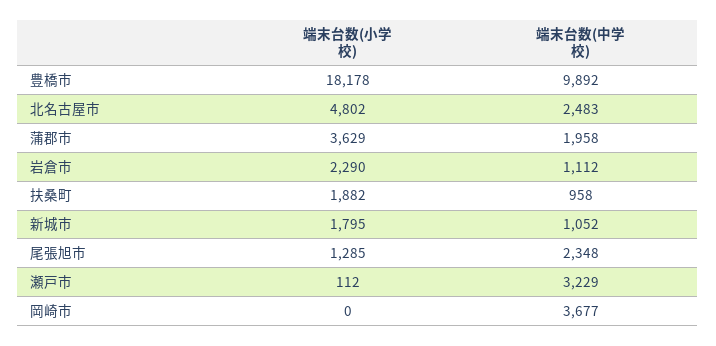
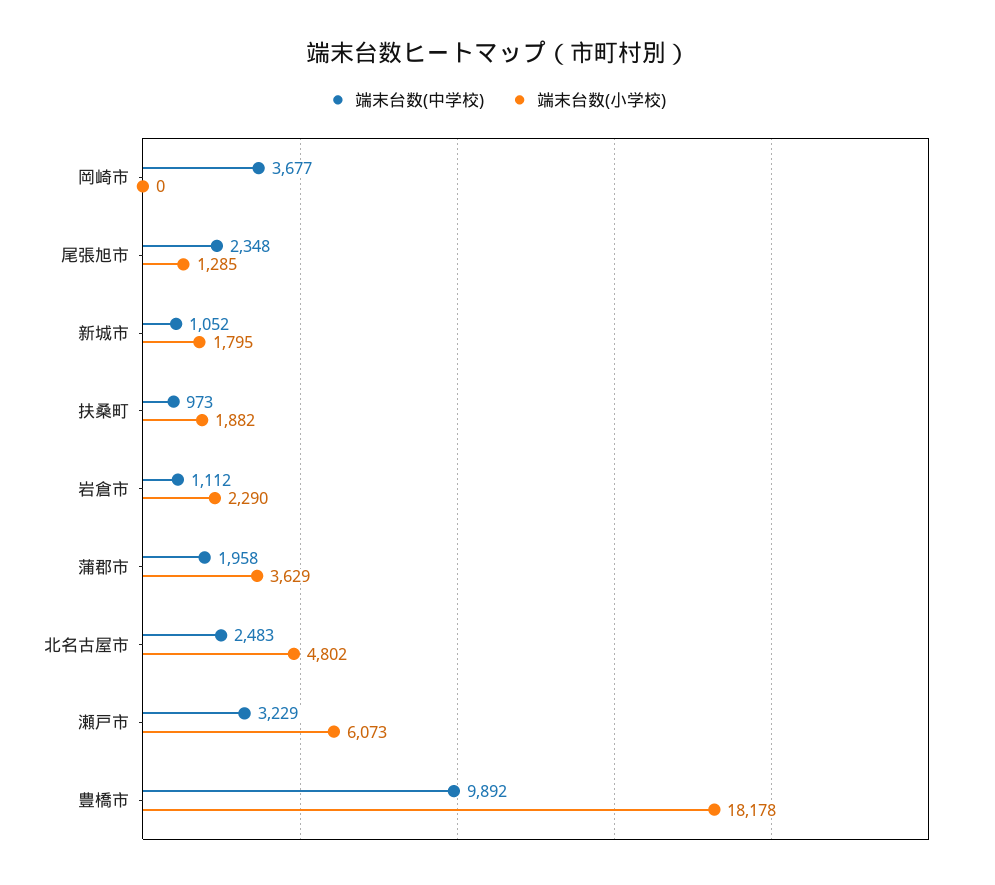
  {
    "端末台数(小学校)": {
      "豊橋市": 18178,
      "北名古屋市": 4802,
      "蒲郡市": 3629,
      "岩倉市": 2290,
      "扶桑町": 1882,
      "新城市": 1795,
      "尾張旭市": 1285,
-     "瀬戸市": 112,
+     "瀬戸市": 6073,
      "岡崎市": 0
    },
    "端末台数(中学校)": {
      "豊橋市": 9892,
      "北名古屋市": 2483,
      "蒲郡市": 1958,
      "岩倉市": 1112,
-     "扶桑町": 958,
+     "扶桑町": 973,
      "新城市": 1052,
      "尾張旭市": 2348,
      "瀬戸市": 3229,
      "岡崎市": 3677
    }
  }

